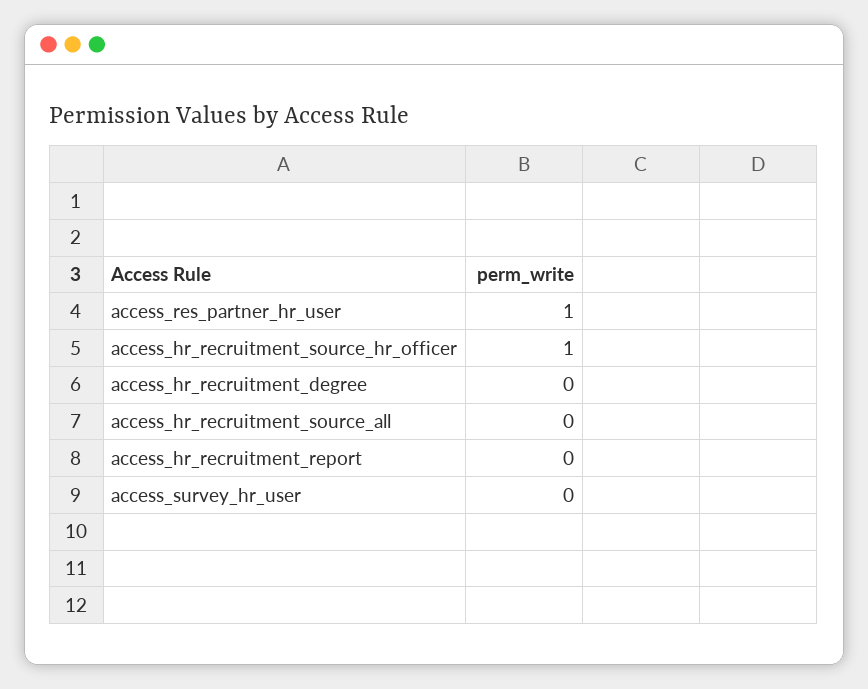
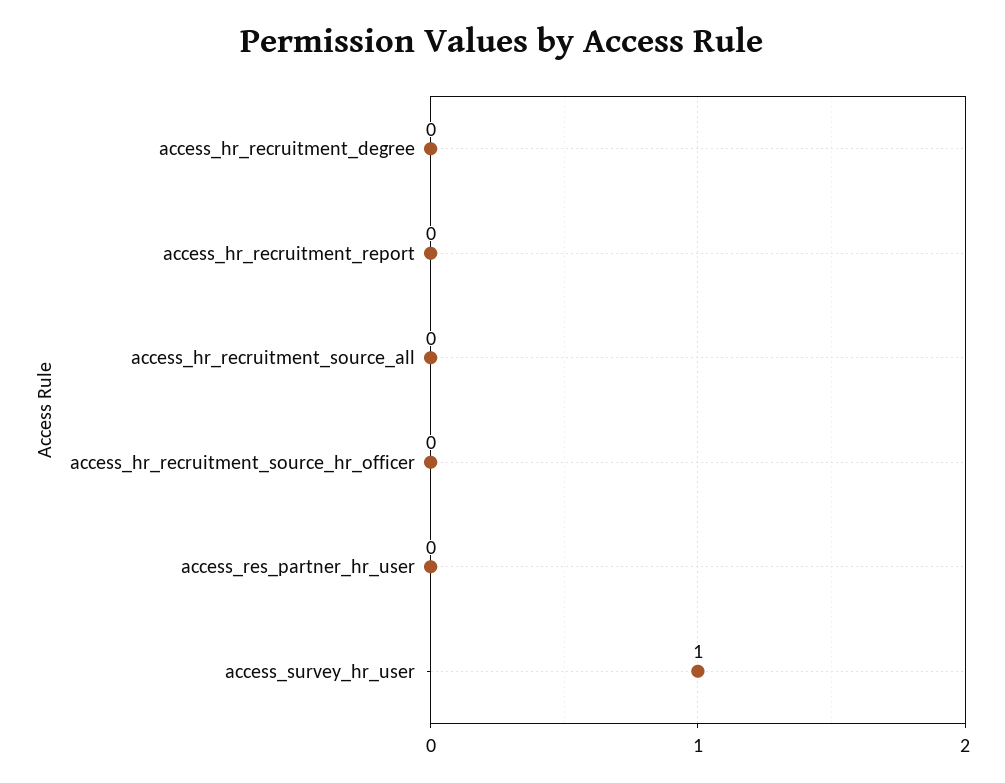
  {
-   "access_res_partner_hr_user": 1,
+   "access_res_partner_hr_user": 0,
-   "access_hr_recruitment_source_hr_officer": 1,
+   "access_hr_recruitment_source_hr_officer": 0,
    "access_hr_recruitment_degree": 0,
    "access_hr_recruitment_source_all": 0,
    "access_hr_recruitment_report": 0,
-   "access_survey_hr_user": 0
+   "access_survey_hr_user": 1
  }

